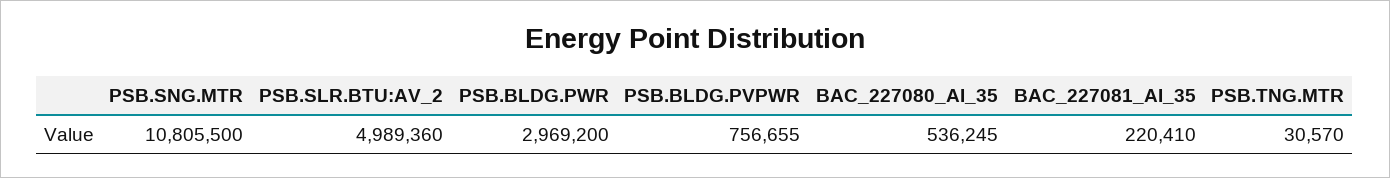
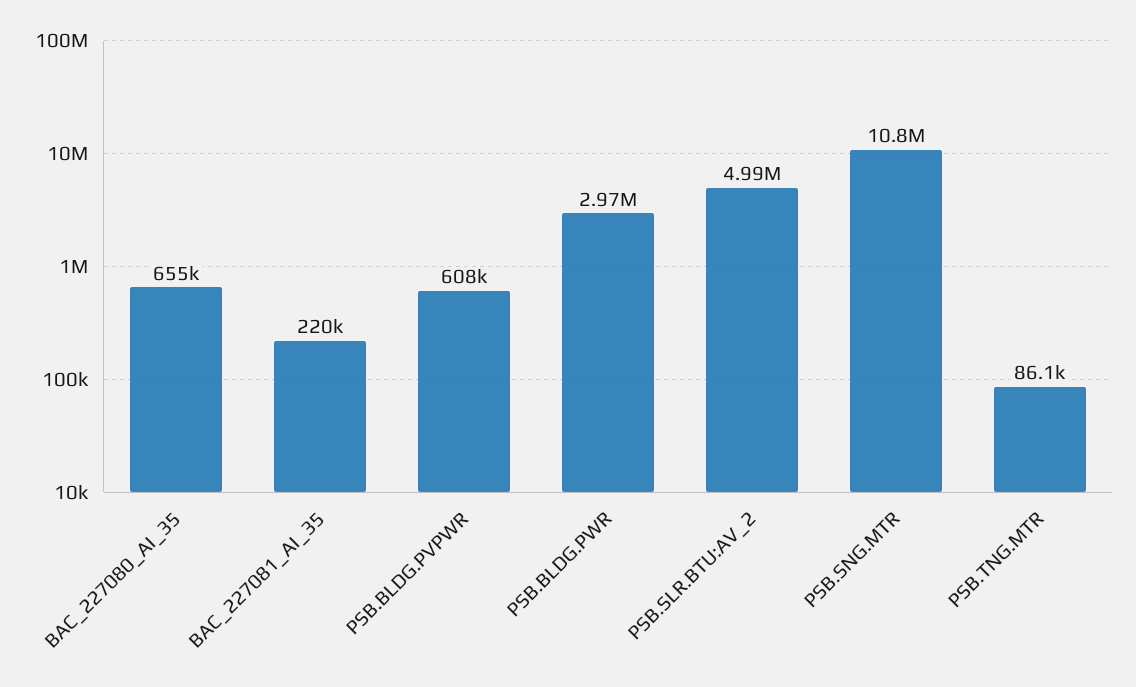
  {
    "PSB.SNG.MTR": 10805500,
    "PSB.SLR.BTU:AV_2": 4989360,
    "PSB.BLDG.PWR": 2969200,
-   "PSB.BLDG.PVPWR": 756655,
+   "PSB.BLDG.PVPWR": 608000,
-   "BAC_227080_AI_35": 536245,
+   "BAC_227080_AI_35": 655000,
    "BAC_227081_AI_35": 220410,
-   "PSB.TNG.MTR": 30570
+   "PSB.TNG.MTR": 86100
  }

